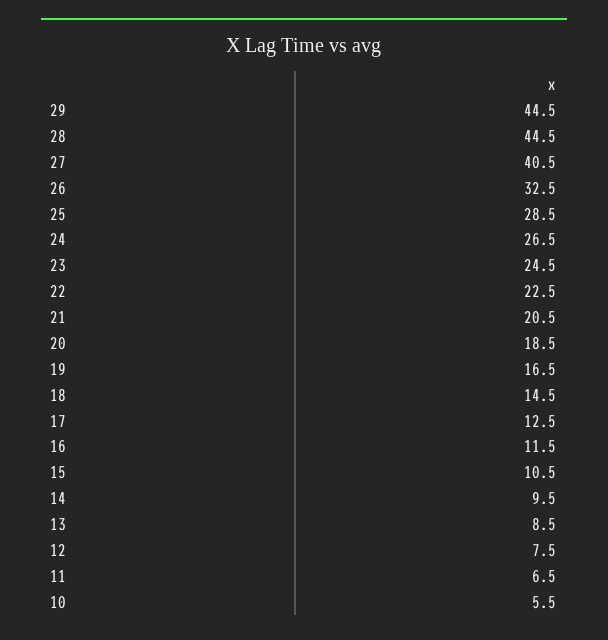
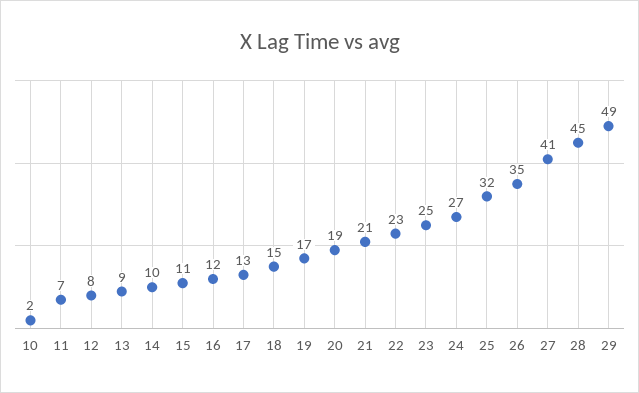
  {
-   "29": 44.5,
+   "29": 49,
    "28": 44.5,
    "27": 40.5,
-   "26": 32.5,
+   "26": 35,
-   "25": 28.5,
+   "25": 32,
    "24": 26.5,
    "23": 24.5,
    "22": 22.5,
    "21": 20.5,
    "20": 18.5,
    "19": 16.5,
    "18": 14.5,
    "17": 12.5,
    "16": 11.5,
    "15": 10.5,
    "14": 9.5,
    "13": 8.5,
    "12": 7.5,
    "11": 6.5,
-   "10": 5.5
+   "10": 2
  }

